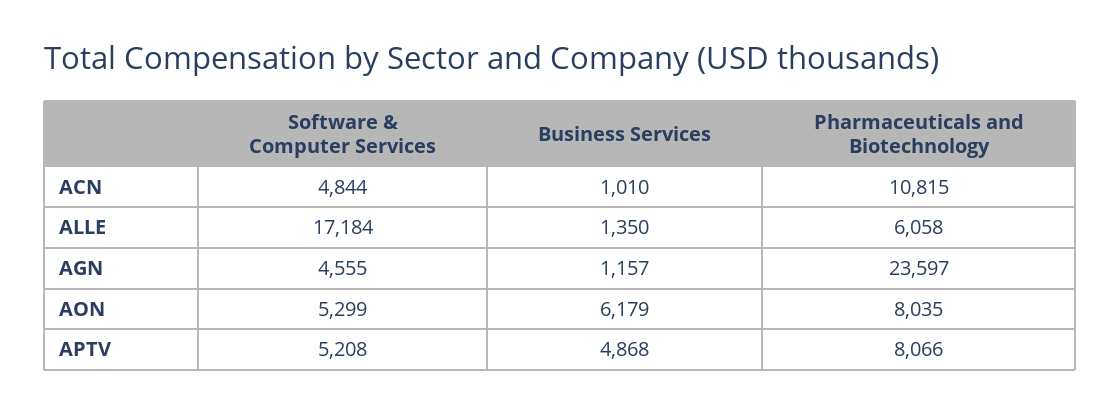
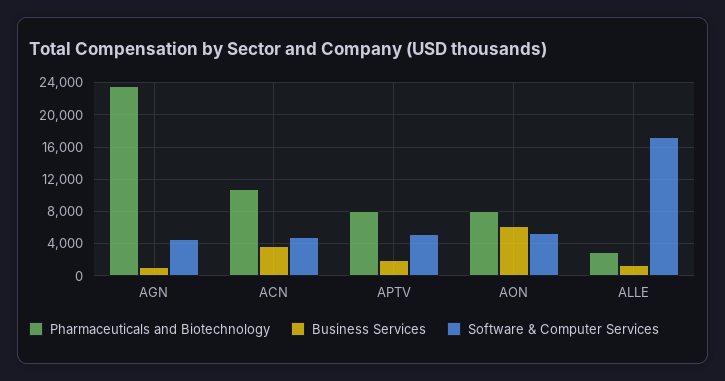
  {
    "Software & Computer Services": {
      "ACN": 4844,
      "ALLE": 17184,
      "AGN": 4555,
      "AON": 5299,
      "APTV": 5208
    },
    "Business Services": {
-     "ACN": 1010,
+     "ACN": 4000,
      "ALLE": 1350,
      "AGN": 1157,
      "AON": 6179,
-     "APTV": 4868
+     "APTV": 2000
    },
    "Pharmaceuticals and Biotechnology": {
      "ACN": 10815,
-     "ALLE": 6058,
+     "ALLE": 3000,
      "AGN": 23597,
      "AON": 8035,
      "APTV": 8066
    }
  }

